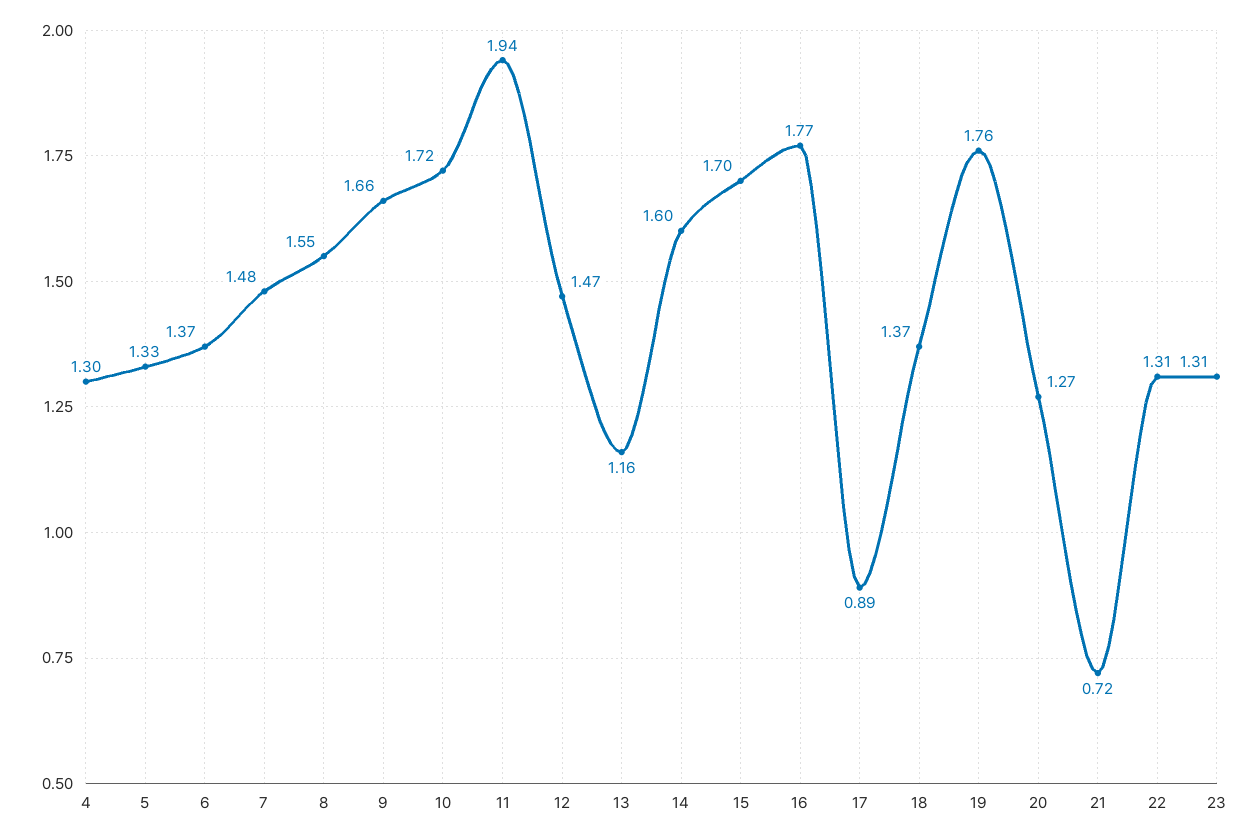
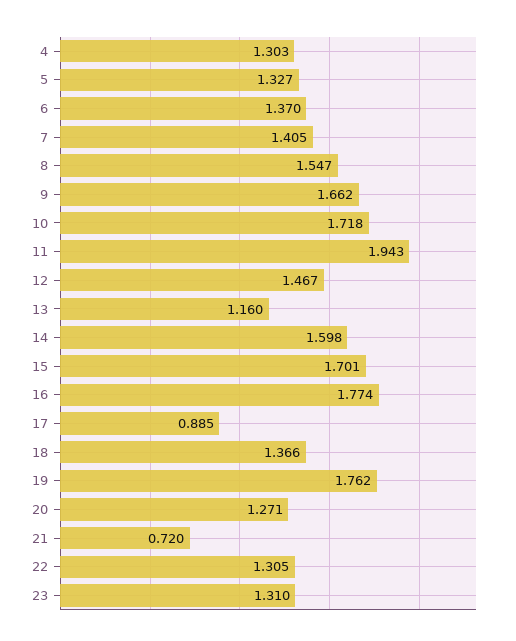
  {
    "4": 1.303,
    "5": 1.327,
    "6": 1.37,
-   "7": 1.48,
+   "7": 1.405,
    "8": 1.547,
    "9": 1.662,
    "10": 1.718,
    "11": 1.943,
    "12": 1.467,
    "13": 1.16,
    "14": 1.598,
    "15": 1.701,
    "16": 1.774,
    "17": 0.885,
    "18": 1.366,
    "19": 1.762,
    "20": 1.271,
    "21": 0.72,
    "22": 1.305,
    "23": 1.31
  }

